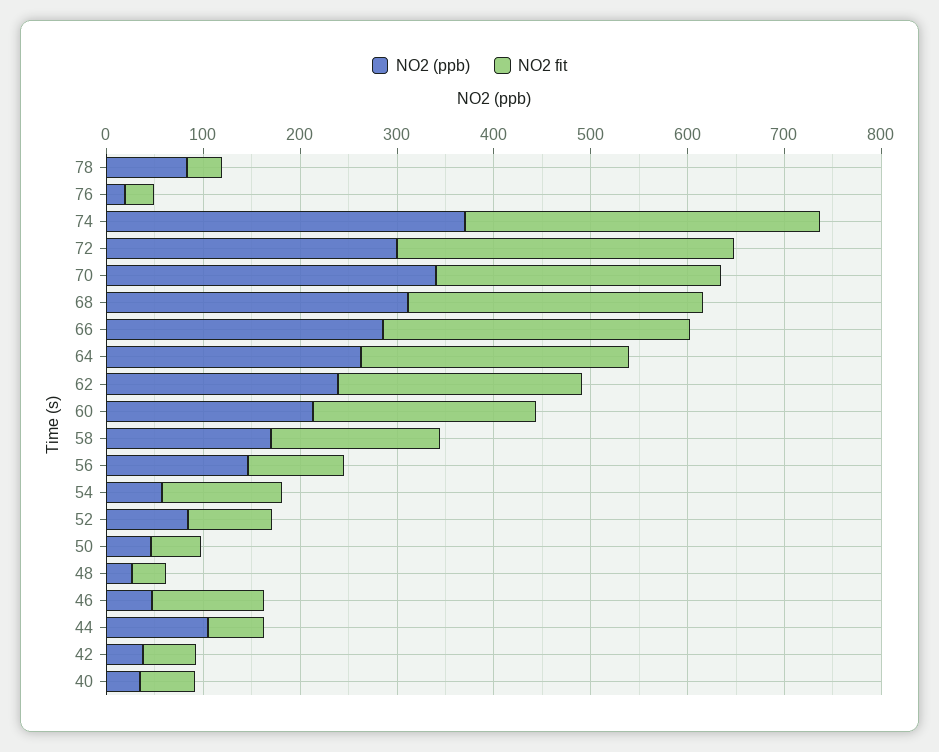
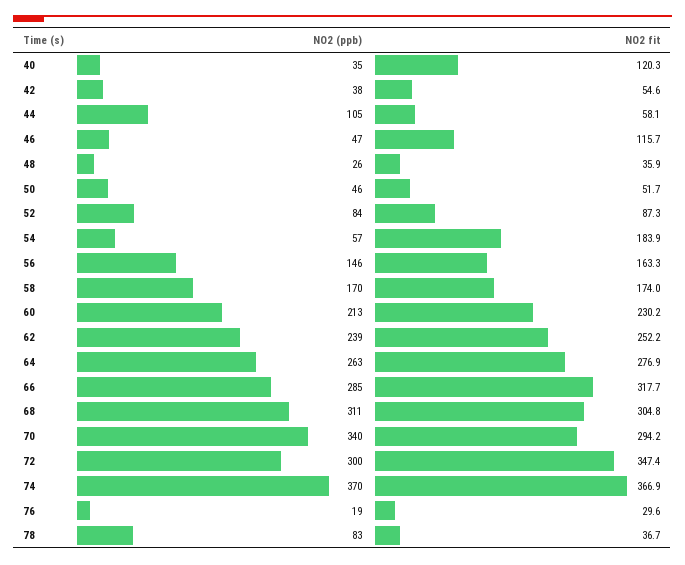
  {
    "NO2 (ppb)": {
      "78": 83,
      "76": 19,
      "74": 370,
      "72": 300,
      "70": 340,
      "68": 311,
      "66": 285,
      "64": 263,
      "62": 239,
      "60": 213,
      "58": 170,
      "56": 146,
      "54": 57,
      "52": 84,
      "50": 46,
      "48": 26,
      "46": 47,
      "44": 105,
      "42": 38,
      "40": 35
    },
    "NO2 fit": {
      "78": 36.7,
      "76": 29.6,
      "74": 366.9,
      "72": 347.4,
      "70": 294.2,
      "68": 304.8,
      "66": 317.7,
      "64": 276.9,
      "62": 252.2,
      "60": 230.2,
      "58": 174,
-     "56": 100,
+     "56": 163.3,
-     "54": 120,
+     "54": 183.9,
      "52": 87.3,
      "50": 51.7,
      "48": 35.9,
      "46": 115.7,
      "44": 58.1,
      "42": 54.6,
-     "40": 60
+     "40": 120.3
    }
  }

